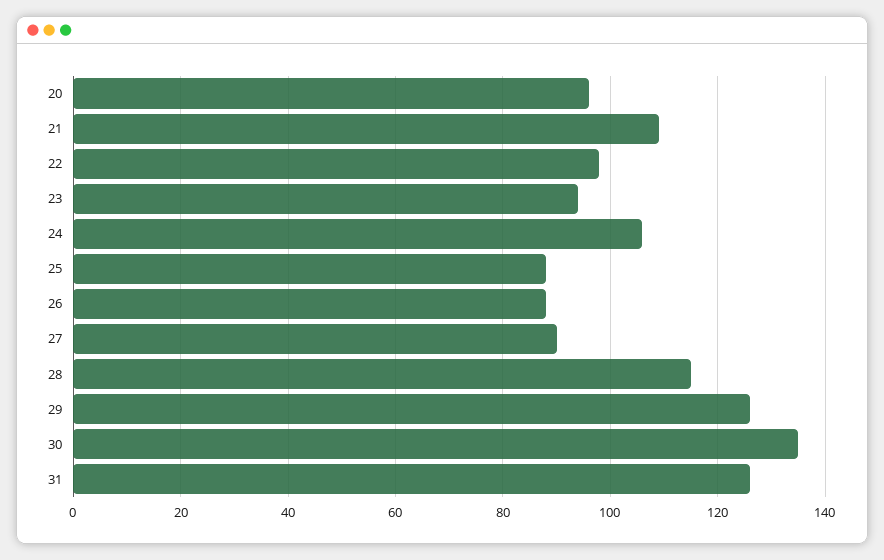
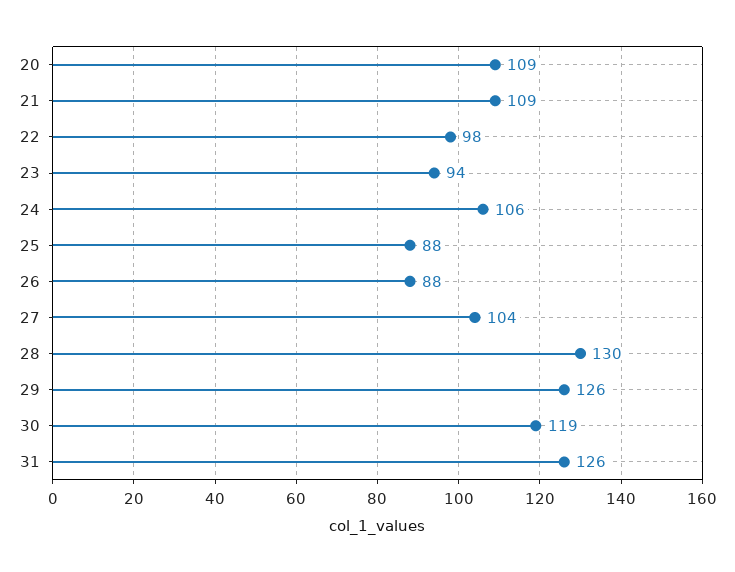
  {
-   "20": 95,
+   "20": 109,
    "21": 109,
    "22": 98,
    "23": 94,
    "24": 106,
    "25": 88,
    "26": 88,
-   "27": 90,
+   "27": 104,
-   "28": 115,
+   "28": 130,
    "29": 126,
-   "30": 135,
+   "30": 119,
    "31": 126
  }

